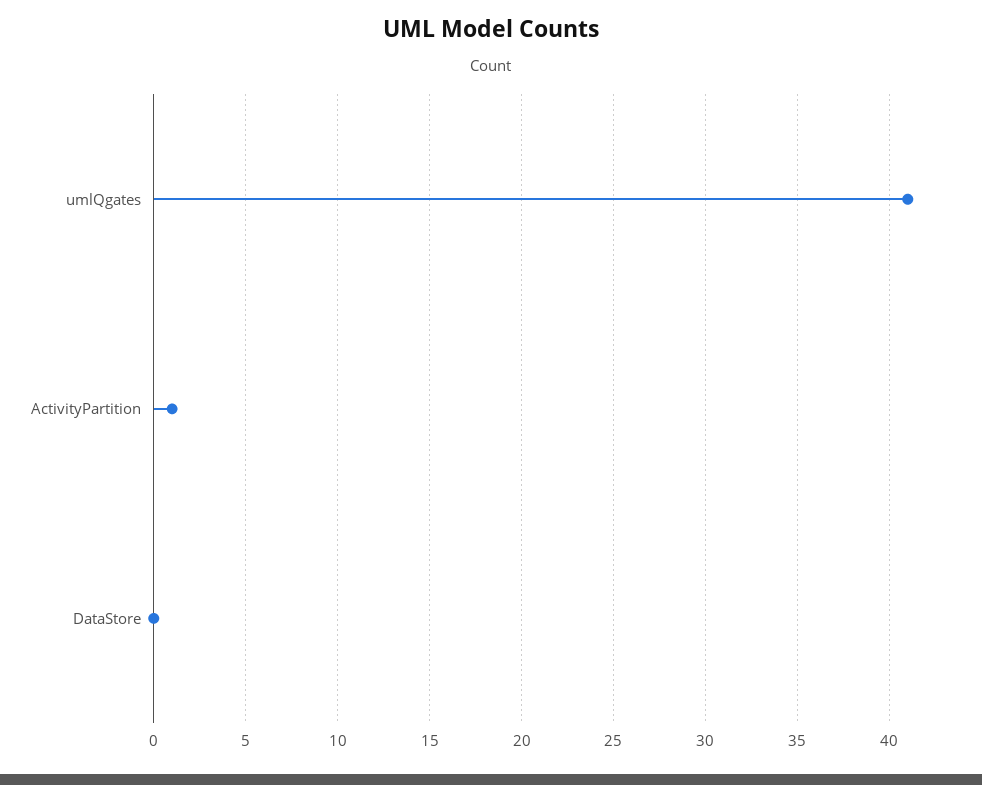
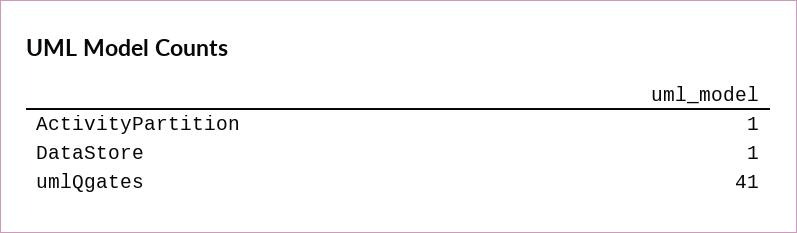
  {
    "umlQgates": 41,
    "ActivityPartition": 1,
-   "DataStore": 0
+   "DataStore": 1
  }

